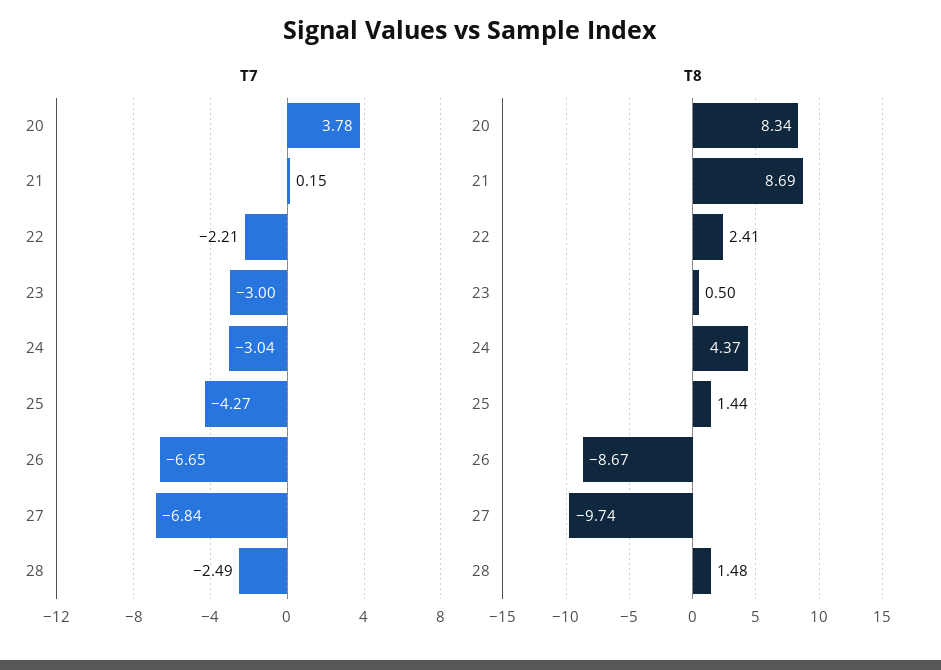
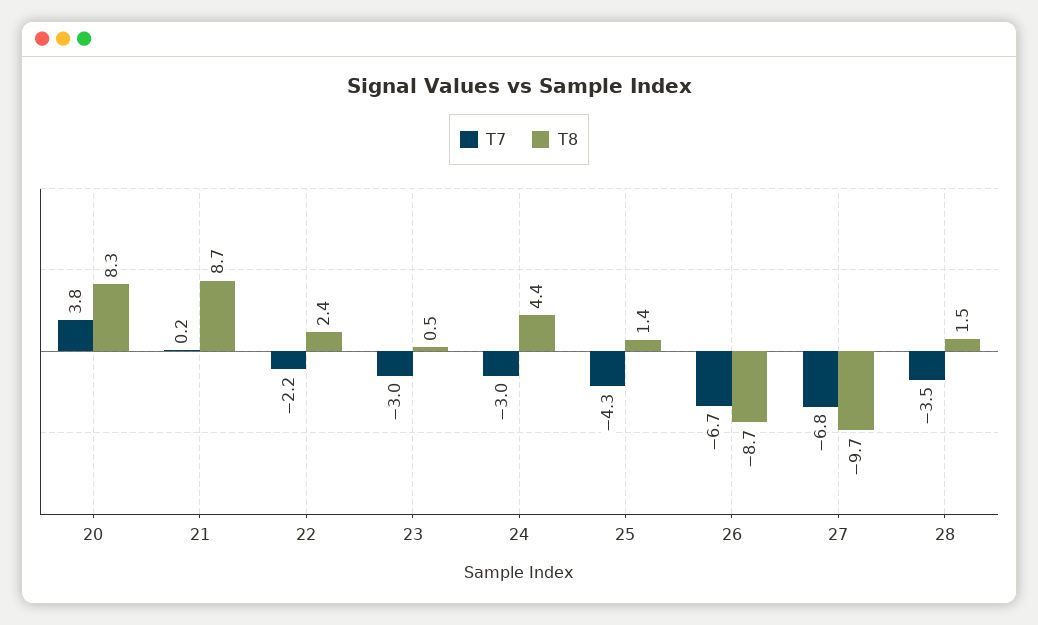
  {
    "T7": {
      "20": 3.78,
      "21": 0.15,
      "22": -2.21,
      "23": -3,
      "24": -3.04,
      "25": -4.27,
      "26": -6.65,
      "27": -6.84,
-     "28": -2.49
+     "28": -3.5
    },
    "T8": {
      "20": 8.34,
      "21": 8.69,
      "22": 2.41,
      "23": 0.5,
      "24": 4.37,
      "25": 1.44,
      "26": -8.67,
      "27": -9.74,
      "28": 1.48
    }
  }

